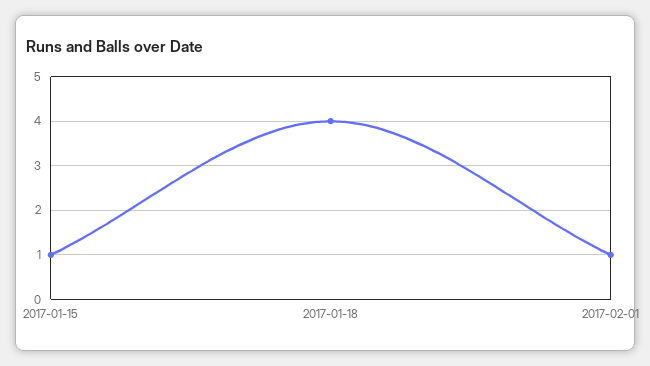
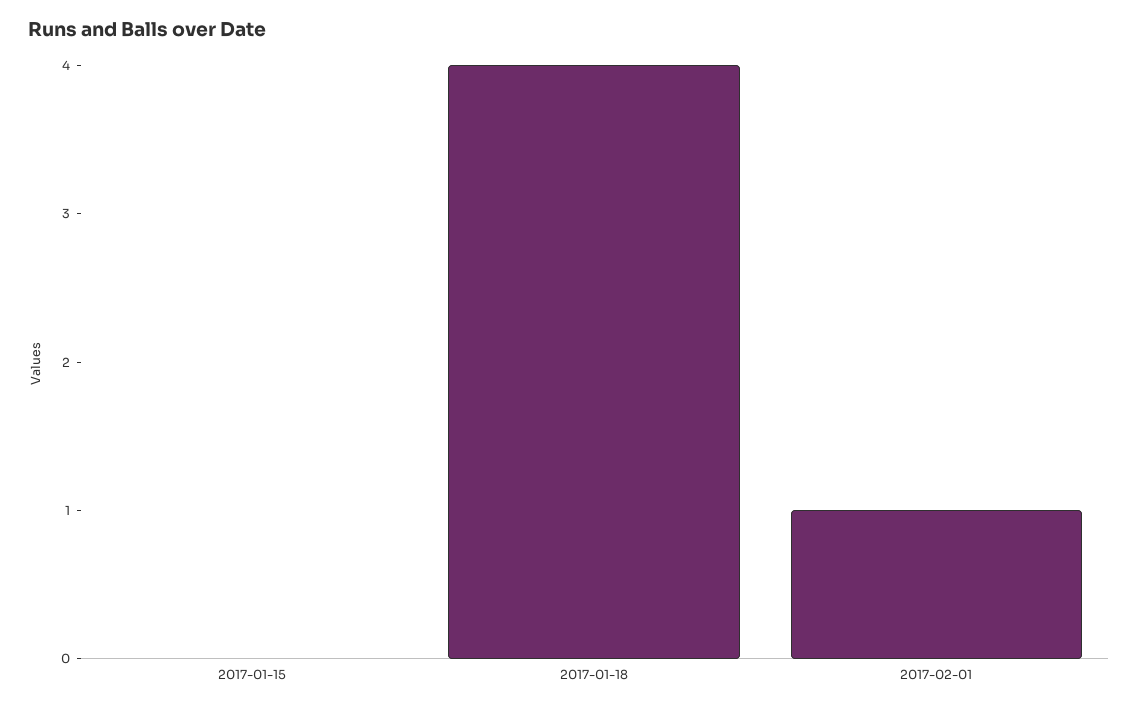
  {
-   "2017-01-15": 1,
+   "2017-01-15": 0,
    "2017-01-18": 4,
    "2017-02-01": 1
  }

